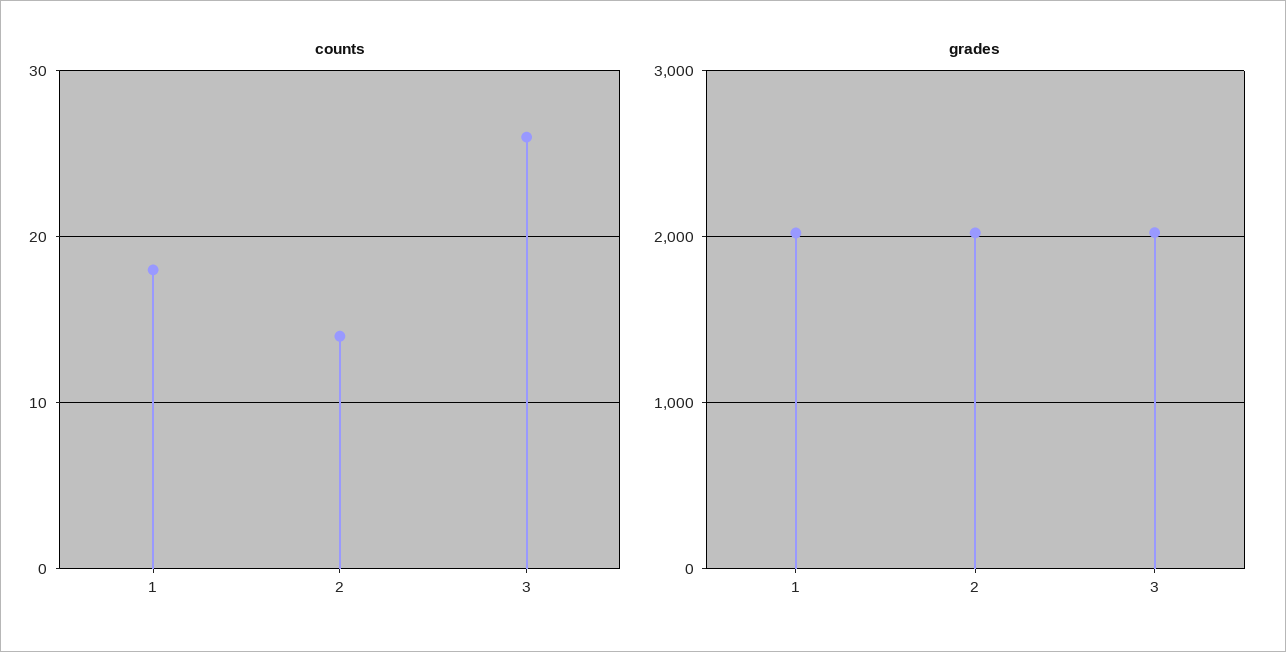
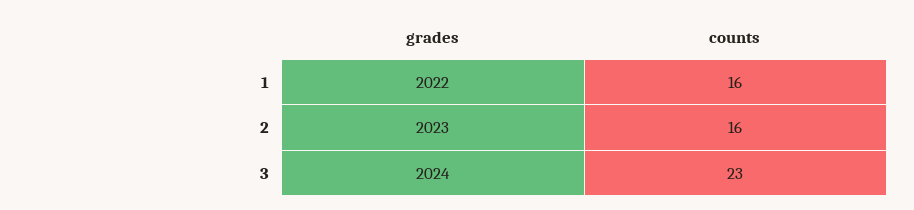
  {
    "counts": {
-     "1": 18,
+     "1": 16,
-     "2": 14,
+     "2": 16,
-     "3": 26
+     "3": 23
    },
    "grades": {
      "1": 2022,
      "2": 2023,
      "3": 2024
    }
  }

